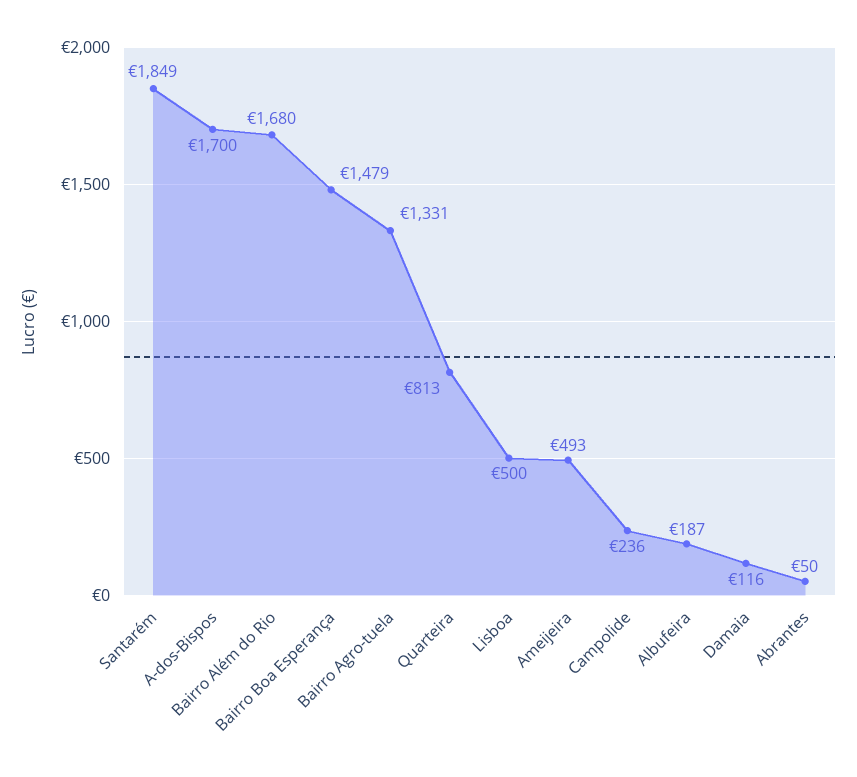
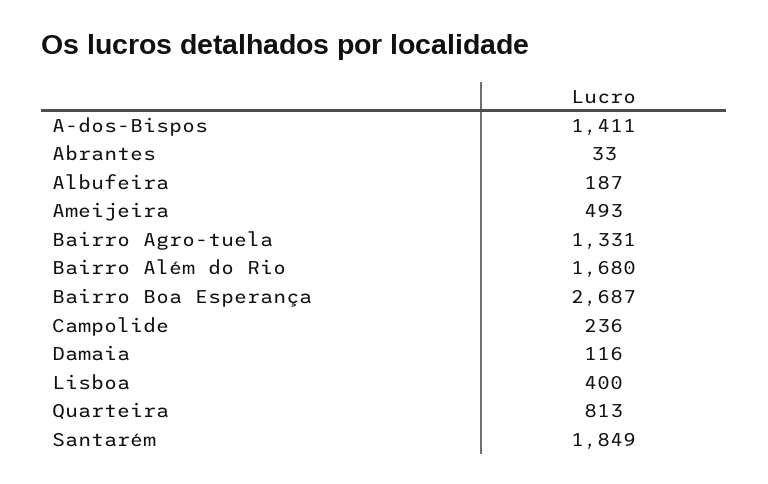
  {
    "Santarém": 1849,
-   "A-dos-Bispos": 1700,
+   "A-dos-Bispos": 1411,
    "Bairro Além do Rio": 1680,
-   "Bairro Boa Esperança": 1479,
+   "Bairro Boa Esperança": 2687,
    "Bairro Agro-tuela": 1331,
    "Quarteira": 813,
-   "Lisboa": 500,
+   "Lisboa": 400,
    "Ameijeira": 493,
    "Campolide": 236,
    "Albufeira": 187,
    "Damaia": 116,
-   "Abrantes": 50
+   "Abrantes": 33
  }

